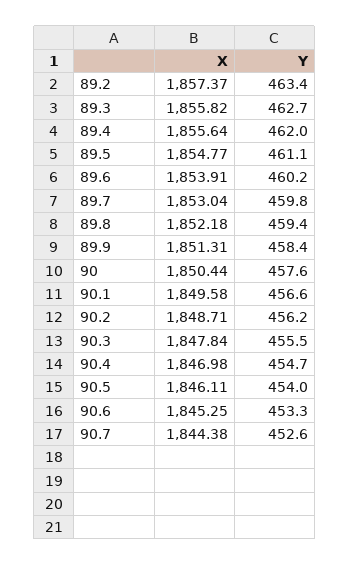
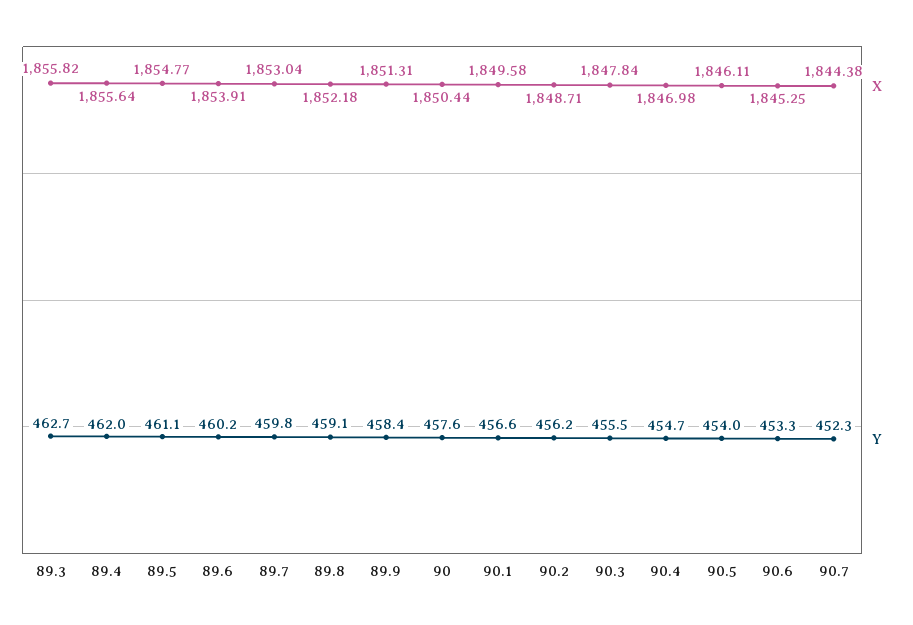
  {
    "X": {
-     "89.2": 1857.37,
      "89.3": 1855.82,
      "89.4": 1855.64,
      "89.5": 1854.77,
      "89.6": 1853.91,
      "89.7": 1853.04,
      "89.8": 1852.18,
      "89.9": 1851.31,
      "90": 1850.44,
      "90.1": 1849.58,
      "90.2": 1848.71,
      "90.3": 1847.84,
      "90.4": 1846.98,
      "90.5": 1846.11,
      "90.6": 1845.25,
      "90.7": 1844.38
    },
    "Y": {
-     "89.2": 463.4,
      "89.3": 462.7,
      "89.4": 462,
      "89.5": 461.1,
      "89.6": 460.2,
      "89.7": 459.8,
-     "89.8": 459.4,
+     "89.8": 459.1,
      "89.9": 458.4,
      "90": 457.6,
      "90.1": 456.6,
      "90.2": 456.2,
      "90.3": 455.5,
      "90.4": 454.7,
      "90.5": 454,
      "90.6": 453.3,
-     "90.7": 452.6
+     "90.7": 452.3
    }
  }

